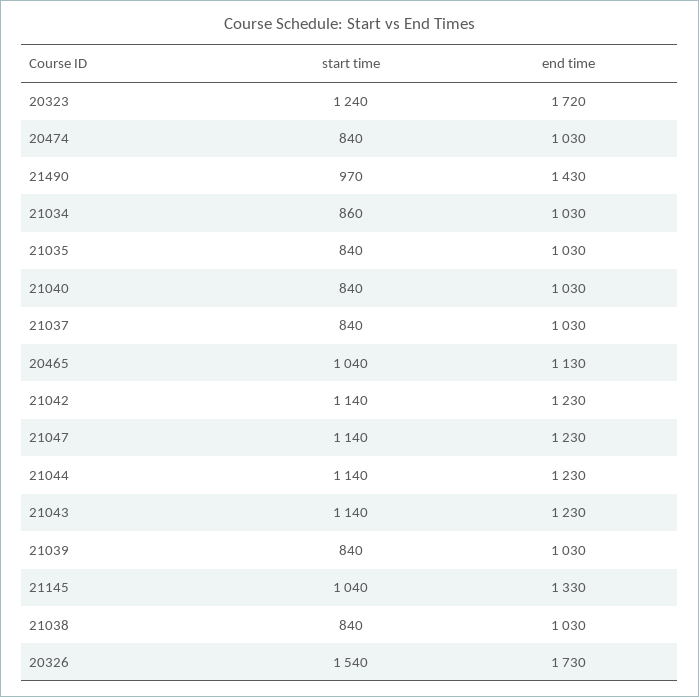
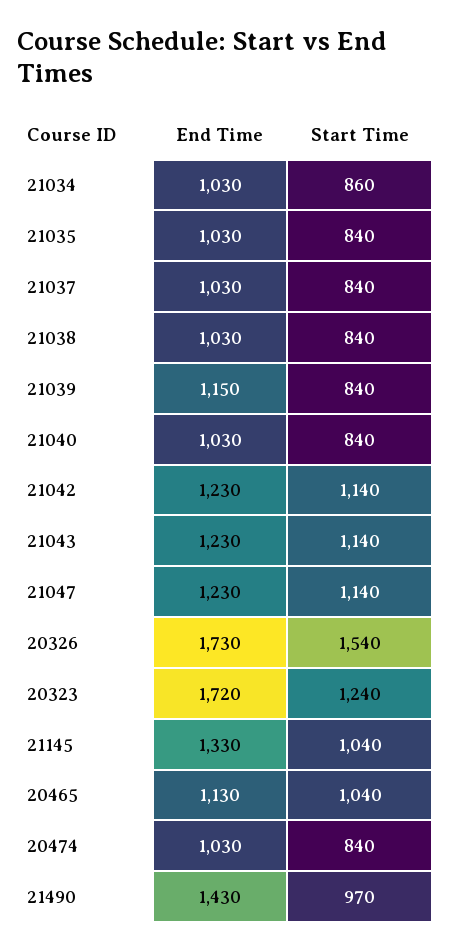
  {
    "start time": {
      "20323": 1240,
      "20474": 840,
      "21490": 970,
      "21034": 860,
      "21035": 840,
      "21040": 840,
      "21037": 840,
      "20465": 1040,
      "21042": 1140,
      "21047": 1140,
-     "21044": 1140,
      "21043": 1140,
      "21039": 840,
      "21145": 1040,
      "21038": 840,
      "20326": 1540
    },
    "end time": {
      "20323": 1720,
      "20474": 1030,
      "21490": 1430,
      "21034": 1030,
      "21035": 1030,
      "21040": 1030,
      "21037": 1030,
      "20465": 1130,
      "21042": 1230,
      "21047": 1230,
-     "21044": 1230,
      "21043": 1230,
-     "21039": 1030,
+     "21039": 1150,
      "21145": 1330,
      "21038": 1030,
      "20326": 1730
    }
  }

